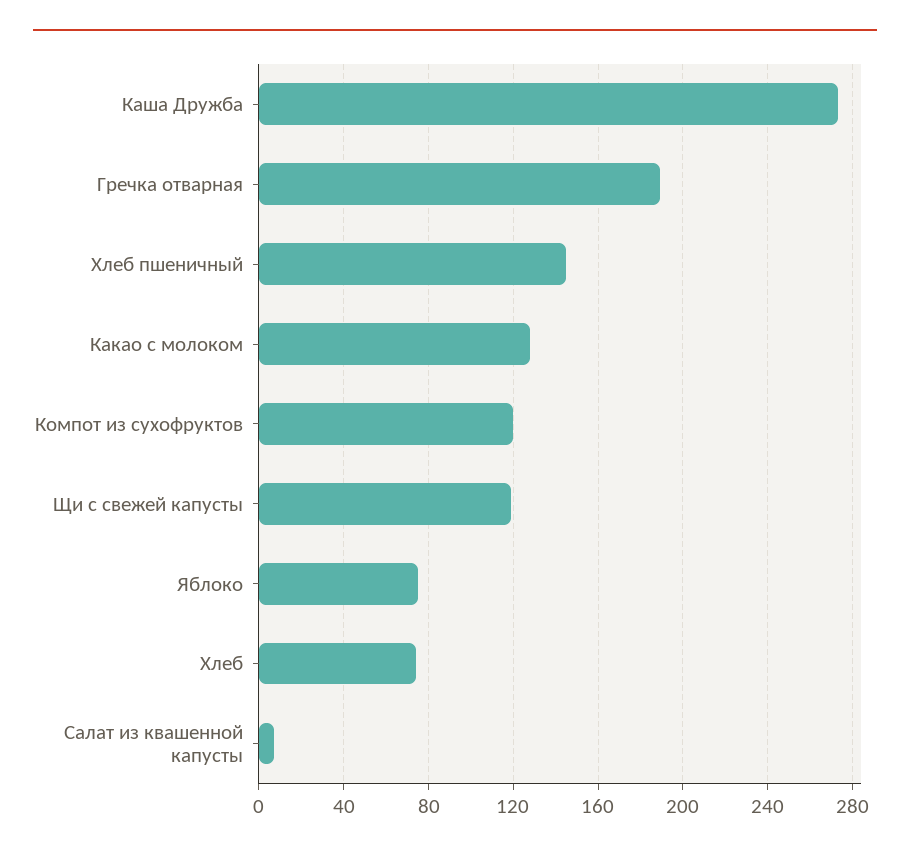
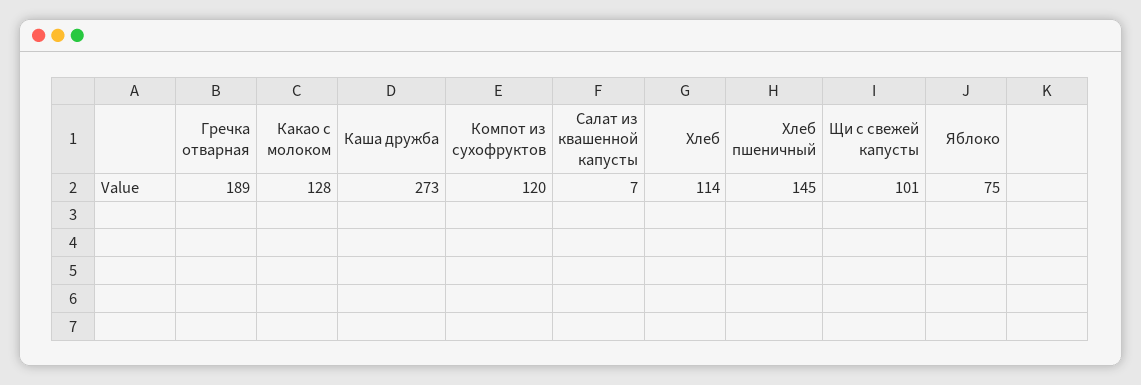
  {
    "Каша Дружба": 273,
    "Гречка отварная": 189,
    "Хлеб пшеничный": 145,
    "Какао с молоком": 128,
    "Компот из сухофруктов": 120,
-   "Щи с свежей капусты": 120,
+   "Щи с свежей капусты": 101,
    "Яблоко": 75,
-   "Хлеб": 75,
+   "Хлеб": 114,
    "Салат из квашенной капусты": 7
  }

